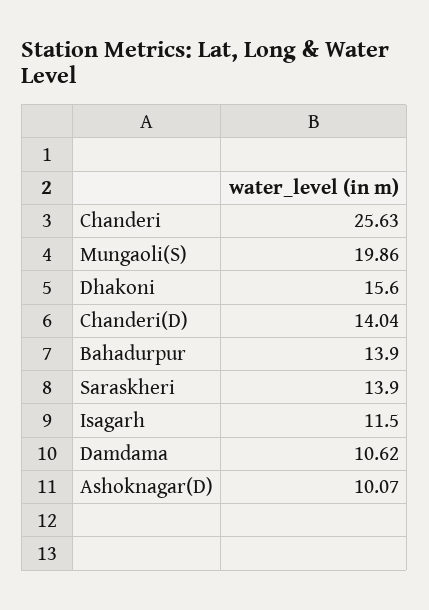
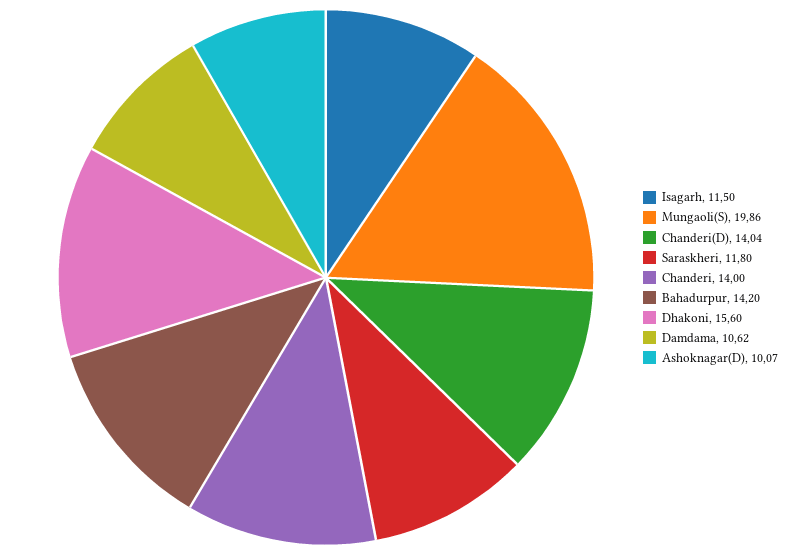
  {
-   "Chanderi": 25.63,
+   "Chanderi": 14,
    "Mungaoli(S)": 19.86,
    "Dhakoni": 15.6,
    "Chanderi(D)": 14.04,
-   "Bahadurpur": 13.9,
+   "Bahadurpur": 14.2,
-   "Saraskheri": 13.9,
+   "Saraskheri": 11.8,
    "Isagarh": 11.5,
    "Damdama": 10.62,
    "Ashoknagar(D)": 10.07
  }

